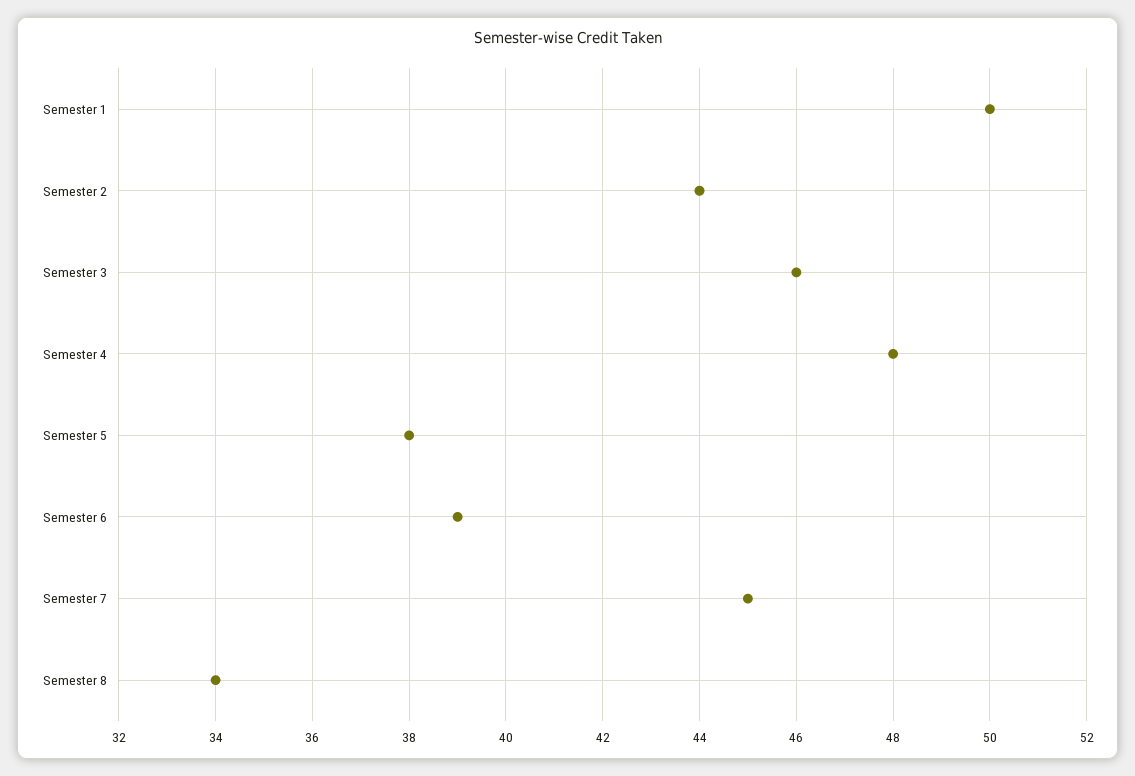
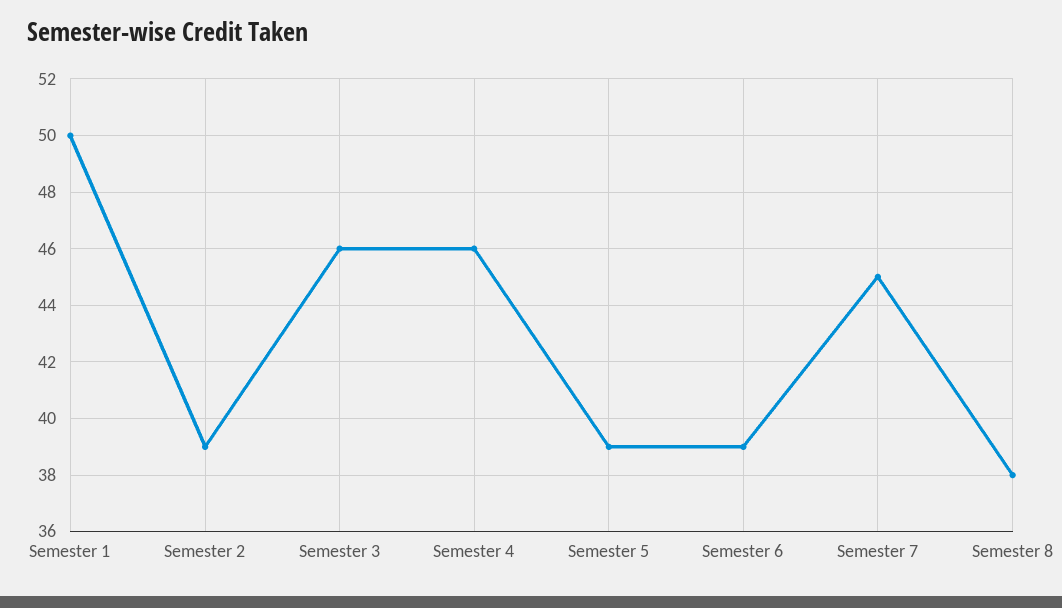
  {
    "Semester 1": 50,
-   "Semester 2": 44,
+   "Semester 2": 39,
    "Semester 3": 46,
-   "Semester 4": 48,
+   "Semester 4": 46,
-   "Semester 5": 38,
+   "Semester 5": 39,
    "Semester 6": 39,
    "Semester 7": 45,
-   "Semester 8": 34
+   "Semester 8": 38
  }

